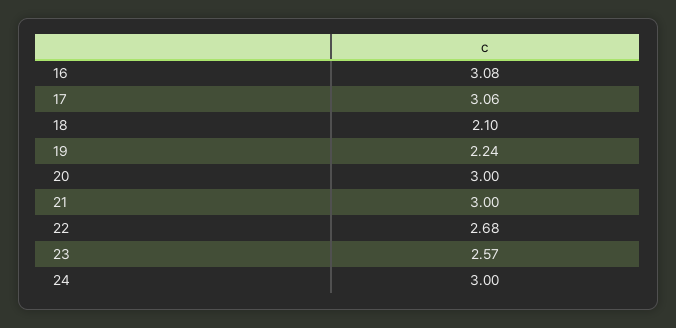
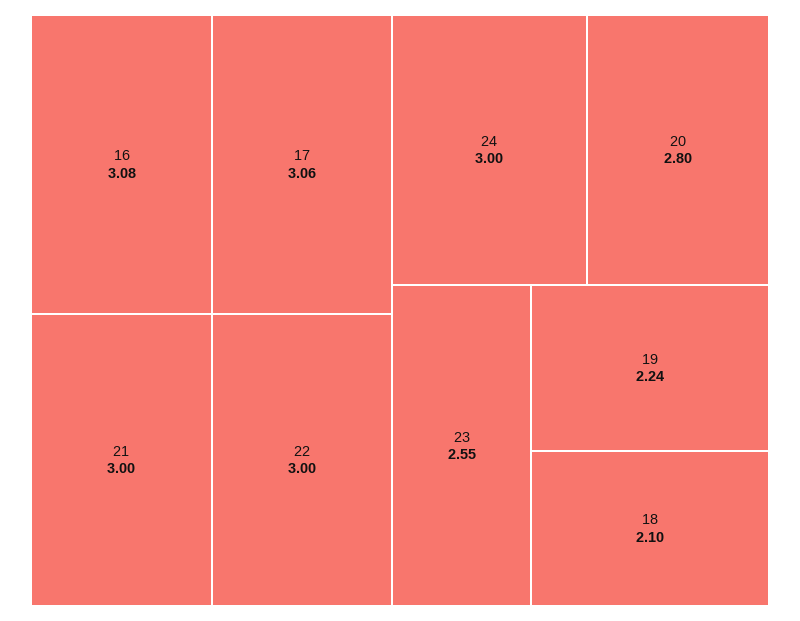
  {
    "16": 3.08,
    "17": 3.06,
    "18": 2.1,
    "19": 2.24,
-   "20": 3,
+   "20": 2.8,
    "21": 3,
-   "22": 2.68,
+   "22": 3,
-   "23": 2.57,
+   "23": 2.55,
    "24": 3
  }

